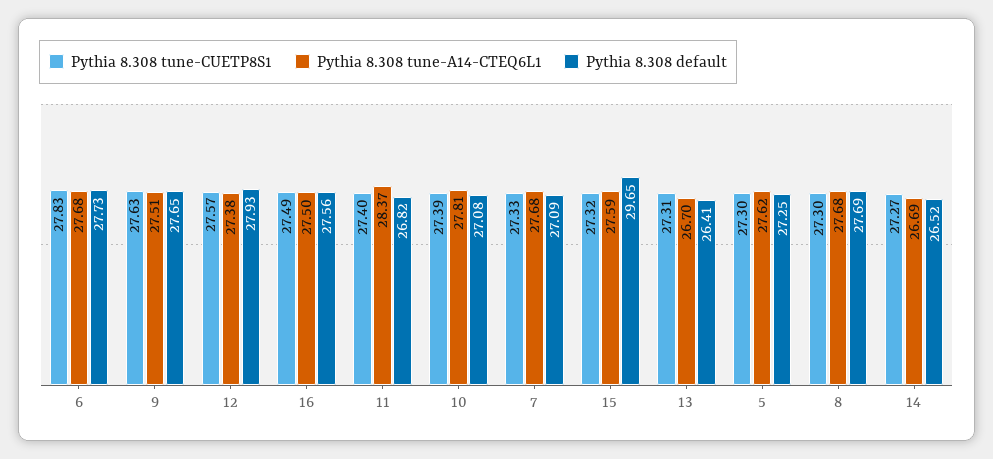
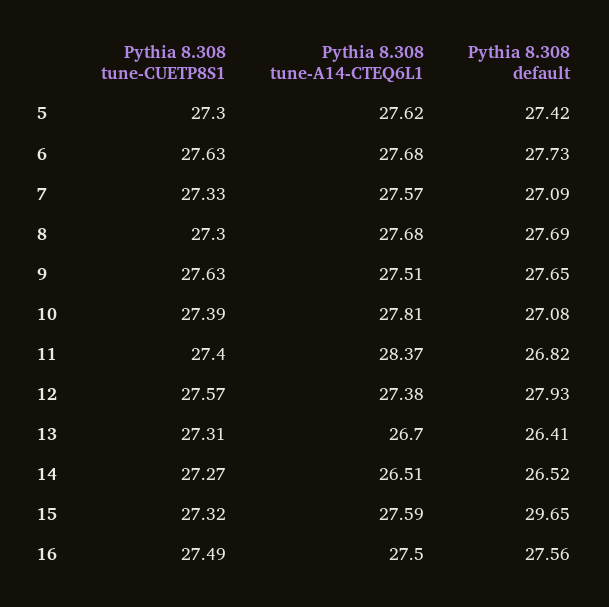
  {
    "Pythia 8.308 tune-CUETP8S1": {
-     "6": 27.83,
+     "6": 27.63,
      "9": 27.63,
      "12": 27.57,
      "16": 27.49,
      "11": 27.4,
      "10": 27.39,
      "7": 27.33,
      "15": 27.32,
      "13": 27.31,
      "5": 27.3,
      "8": 27.3,
      "14": 27.27
    },
    "Pythia 8.308 tune-A14-CTEQ6L1": {
      "6": 27.68,
      "9": 27.51,
      "12": 27.38,
      "16": 27.5,
      "11": 28.37,
      "10": 27.81,
-     "7": 27.68,
+     "7": 27.57,
      "15": 27.59,
      "13": 26.7,
      "5": 27.62,
      "8": 27.68,
-     "14": 26.69
+     "14": 26.51
    },
    "Pythia 8.308 default": {
      "6": 27.73,
      "9": 27.65,
      "12": 27.93,
      "16": 27.56,
      "11": 26.82,
      "10": 27.08,
      "7": 27.09,
      "15": 29.65,
      "13": 26.41,
-     "5": 27.25,
+     "5": 27.42,
      "8": 27.69,
      "14": 26.52
    }
  }

